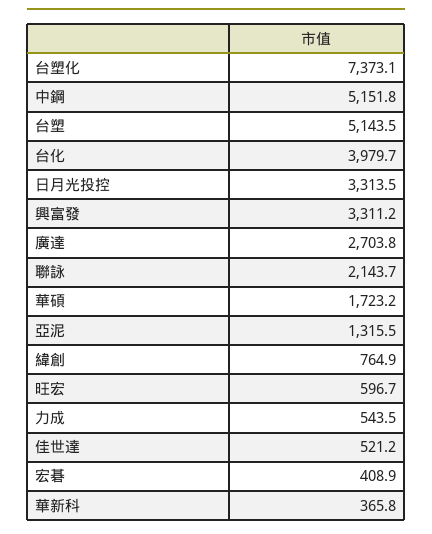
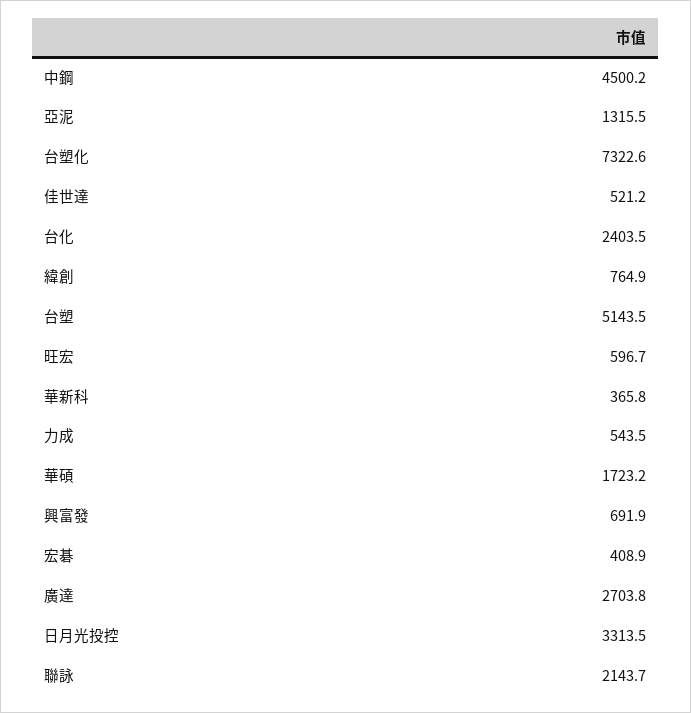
  {
-   "台塑化": 7373.1,
+   "台塑化": 7322.6,
-   "中鋼": 5151.8,
+   "中鋼": 4500.2,
    "台塑": 5143.5,
-   "台化": 3979.7,
+   "台化": 2403.5,
    "日月光投控": 3313.5,
-   "興富發": 3311.2,
+   "興富發": 691.9,
    "廣達": 2703.8,
    "聯詠": 2143.7,
    "華碩": 1723.2,
    "亞泥": 1315.5,
    "緯創": 764.9,
    "旺宏": 596.7,
    "力成": 543.5,
    "佳世達": 521.2,
    "宏碁": 408.9,
    "華新科": 365.8
  }

